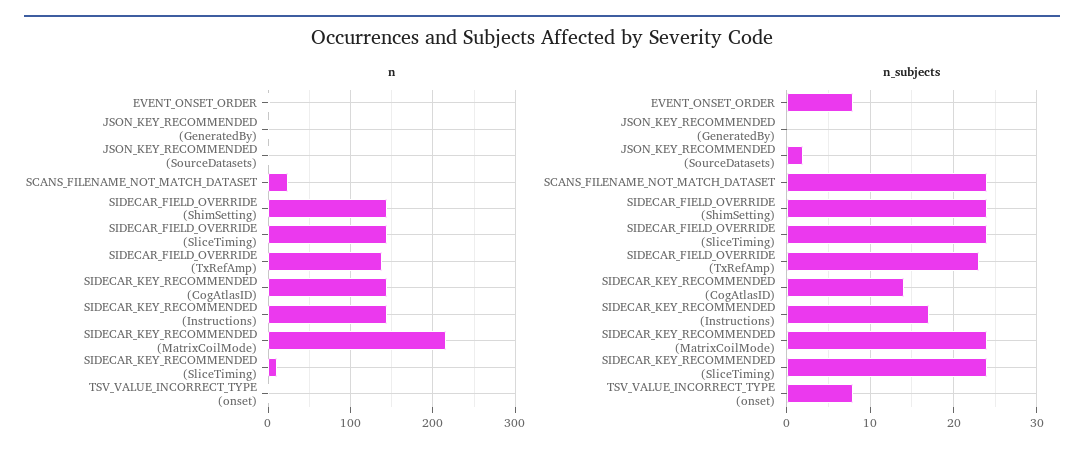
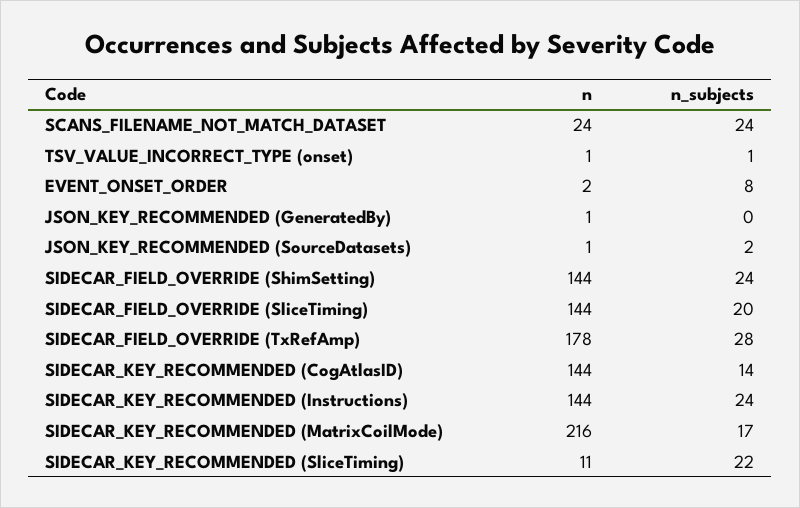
  {
    "n": {
      "EVENT_ONSET_ORDER": 2,
      "JSON_KEY_RECOMMENDED (GeneratedBy)": 1,
      "JSON_KEY_RECOMMENDED (SourceDatasets)": 1,
      "SCANS_FILENAME_NOT_MATCH_DATASET": 24,
      "SIDECAR_FIELD_OVERRIDE (ShimSetting)": 144,
      "SIDECAR_FIELD_OVERRIDE (SliceTiming)": 144,
-     "SIDECAR_FIELD_OVERRIDE (TxRefAmp)": 140,
+     "SIDECAR_FIELD_OVERRIDE (TxRefAmp)": 178,
      "SIDECAR_KEY_RECOMMENDED (CogAtlasID)": 144,
      "SIDECAR_KEY_RECOMMENDED (Instructions)": 144,
      "SIDECAR_KEY_RECOMMENDED (MatrixCoilMode)": 216,
      "SIDECAR_KEY_RECOMMENDED (SliceTiming)": 11,
      "TSV_VALUE_INCORRECT_TYPE (onset)": 1
    },
    "n_subjects": {
      "EVENT_ONSET_ORDER": 8,
      "JSON_KEY_RECOMMENDED (GeneratedBy)": 0,
      "JSON_KEY_RECOMMENDED (SourceDatasets)": 2,
      "SCANS_FILENAME_NOT_MATCH_DATASET": 24,
      "SIDECAR_FIELD_OVERRIDE (ShimSetting)": 24,
-     "SIDECAR_FIELD_OVERRIDE (SliceTiming)": 24,
+     "SIDECAR_FIELD_OVERRIDE (SliceTiming)": 20,
-     "SIDECAR_FIELD_OVERRIDE (TxRefAmp)": 23,
+     "SIDECAR_FIELD_OVERRIDE (TxRefAmp)": 28,
      "SIDECAR_KEY_RECOMMENDED (CogAtlasID)": 14,
-     "SIDECAR_KEY_RECOMMENDED (Instructions)": 17,
+     "SIDECAR_KEY_RECOMMENDED (Instructions)": 24,
-     "SIDECAR_KEY_RECOMMENDED (MatrixCoilMode)": 24,
+     "SIDECAR_KEY_RECOMMENDED (MatrixCoilMode)": 17,
-     "SIDECAR_KEY_RECOMMENDED (SliceTiming)": 24,
+     "SIDECAR_KEY_RECOMMENDED (SliceTiming)": 22,
-     "TSV_VALUE_INCORRECT_TYPE (onset)": 8
+     "TSV_VALUE_INCORRECT_TYPE (onset)": 1
    }
  }

